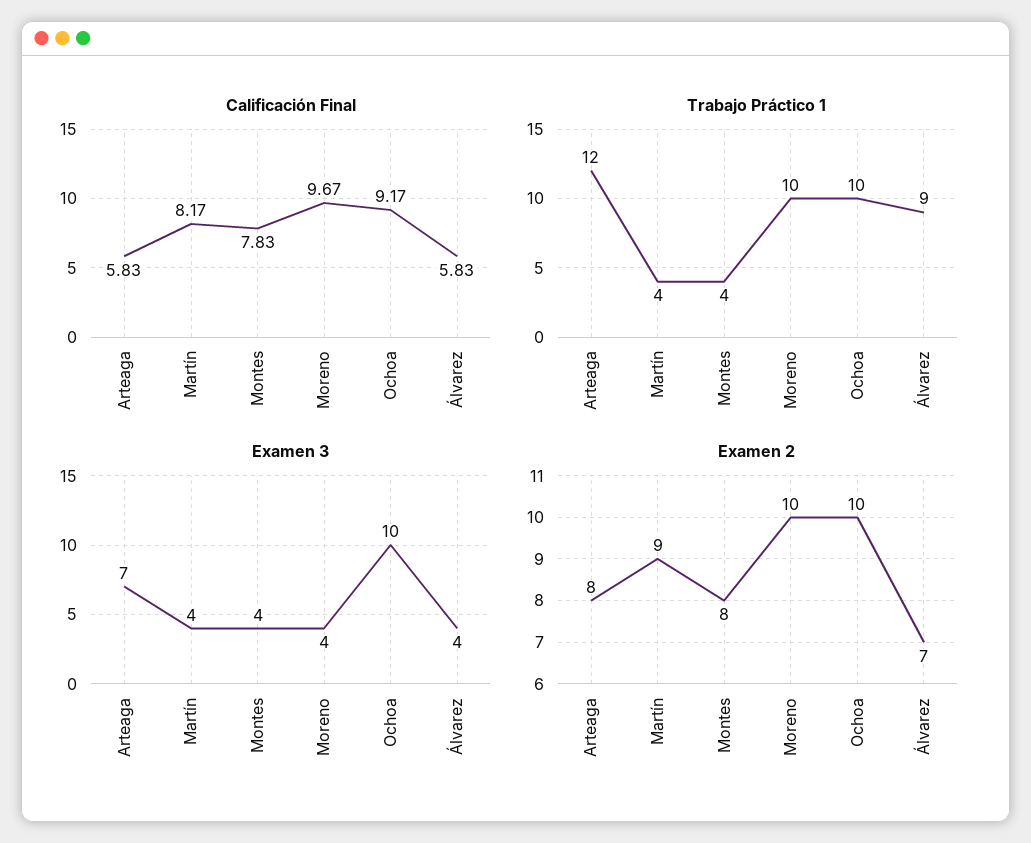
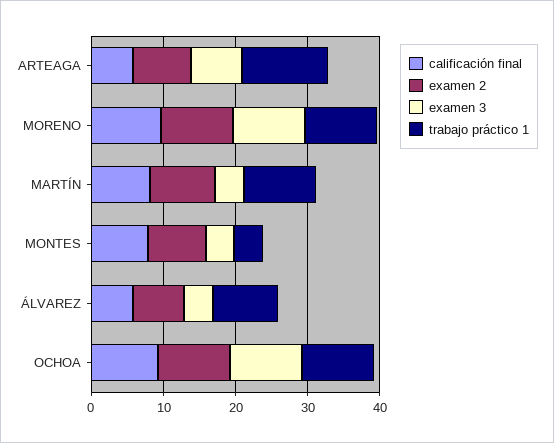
  {
    "Calificación Final": {
      "Arteaga": 5.83,
      "Martín": 8.17,
      "Montes": 7.83,
      "Moreno": 9.67,
      "Ochoa": 9.17,
      "Álvarez": 5.83
    },
    "Trabajo Práctico 1": {
      "Arteaga": 12,
-     "Martín": 4,
+     "Martín": 10,
      "Montes": 4,
      "Moreno": 10,
      "Ochoa": 10,
      "Álvarez": 9
    },
    "Examen 3": {
      "Arteaga": 7,
      "Martín": 4,
      "Montes": 4,
-     "Moreno": 4,
+     "Moreno": 10,
      "Ochoa": 10,
      "Álvarez": 4
    },
    "Examen 2": {
      "Arteaga": 8,
      "Martín": 9,
      "Montes": 8,
      "Moreno": 10,
      "Ochoa": 10,
      "Álvarez": 7
    }
  }

